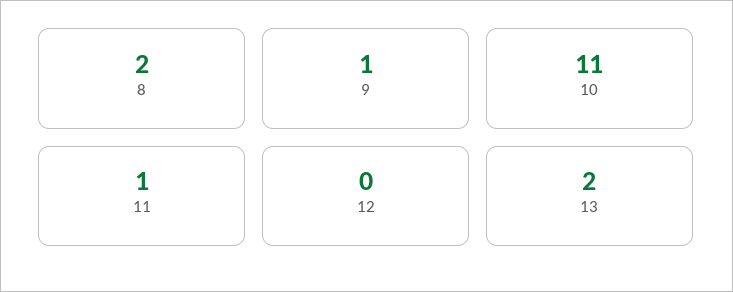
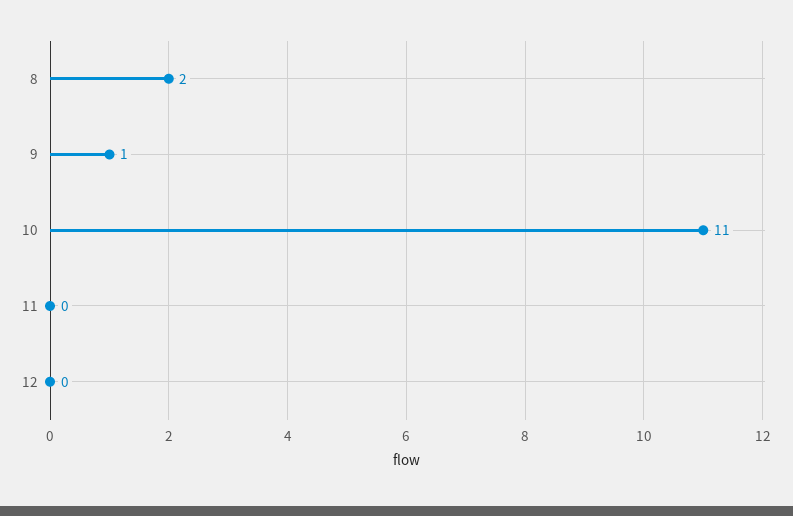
  {
    "8": 2,
    "9": 1,
    "10": 11,
-   "11": 1,
+   "11": 0,
-   "12": 0,
+   "12": 0
-   "13": 2
  }

